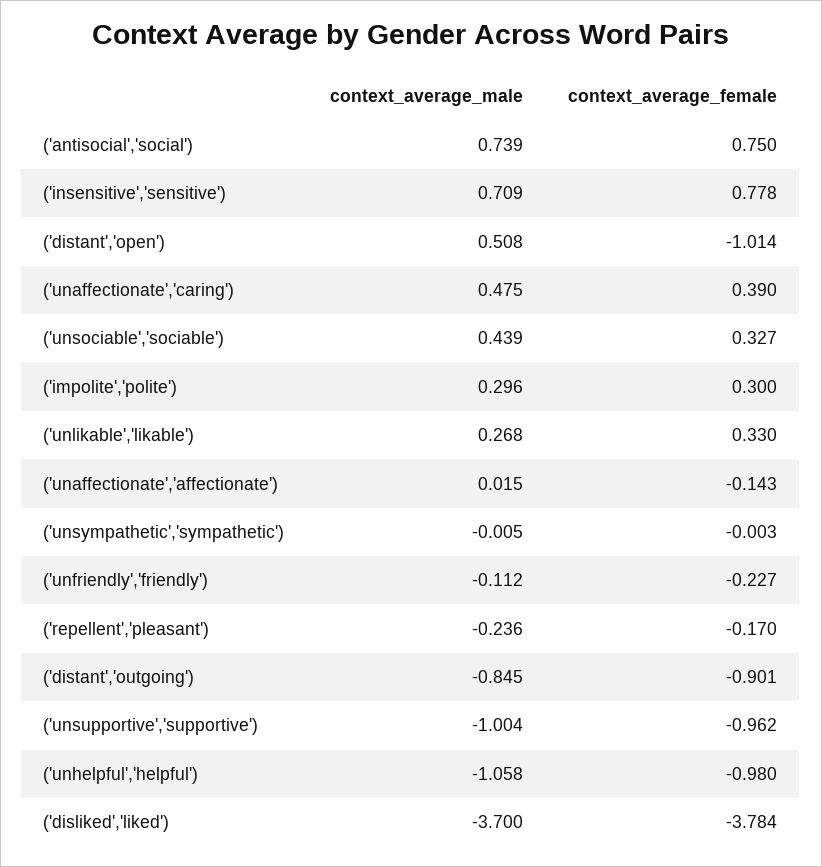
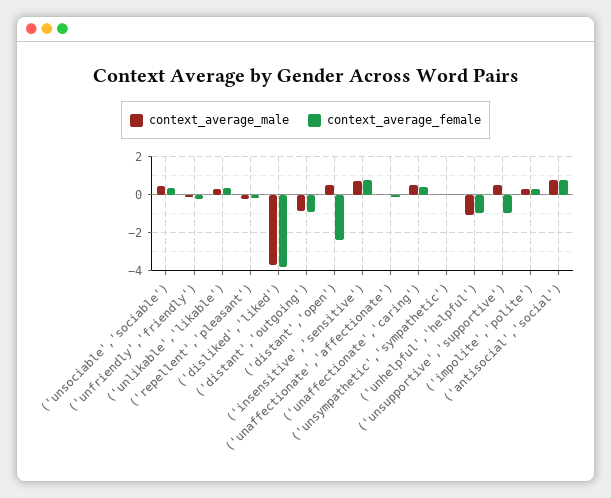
  {
    "context_average_male": {
      "('antisocial','social')": 0.739,
      "('insensitive','sensitive')": 0.709,
      "('distant','open')": 0.508,
      "('unaffectionate','caring')": 0.475,
      "('unsociable','sociable')": 0.439,
      "('impolite','polite')": 0.296,
      "('unlikable','likable')": 0.268,
      "('unaffectionate','affectionate')": 0.015,
      "('unsympathetic','sympathetic')": -0.005,
      "('unfriendly','friendly')": -0.112,
      "('repellent','pleasant')": -0.236,
      "('distant','outgoing')": -0.845,
-     "('unsupportive','supportive')": -1.004,
+     "('unsupportive','supportive')": 0.5,
      "('unhelpful','helpful')": -1.058,
      "('disliked','liked')": -3.7
    },
    "context_average_female": {
      "('antisocial','social')": 0.75,
      "('insensitive','sensitive')": 0.778,
-     "('distant','open')": -1.014,
+     "('distant','open')": -2.5,
      "('unaffectionate','caring')": 0.39,
      "('unsociable','sociable')": 0.327,
      "('impolite','polite')": 0.3,
      "('unlikable','likable')": 0.33,
      "('unaffectionate','affectionate')": -0.143,
      "('unsympathetic','sympathetic')": -0.003,
      "('unfriendly','friendly')": -0.227,
      "('repellent','pleasant')": -0.17,
      "('distant','outgoing')": -0.901,
      "('unsupportive','supportive')": -0.962,
      "('unhelpful','helpful')": -0.98,
      "('disliked','liked')": -3.784
    }
  }

